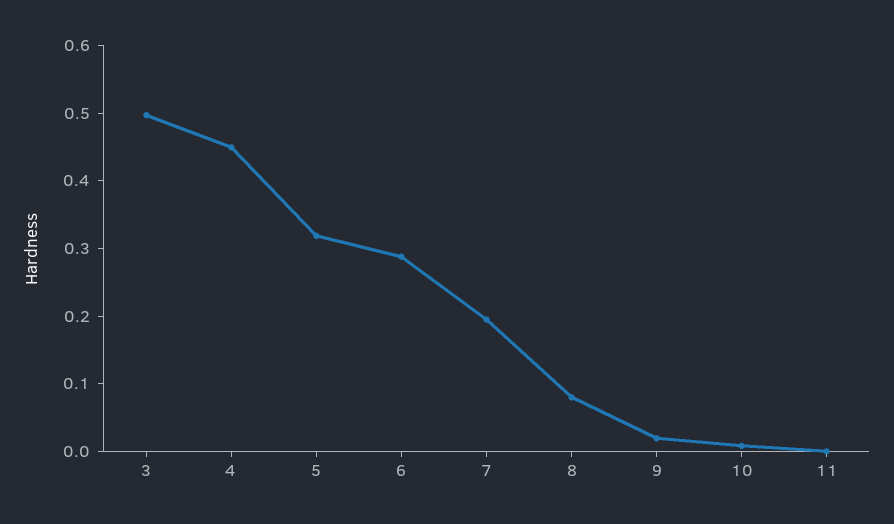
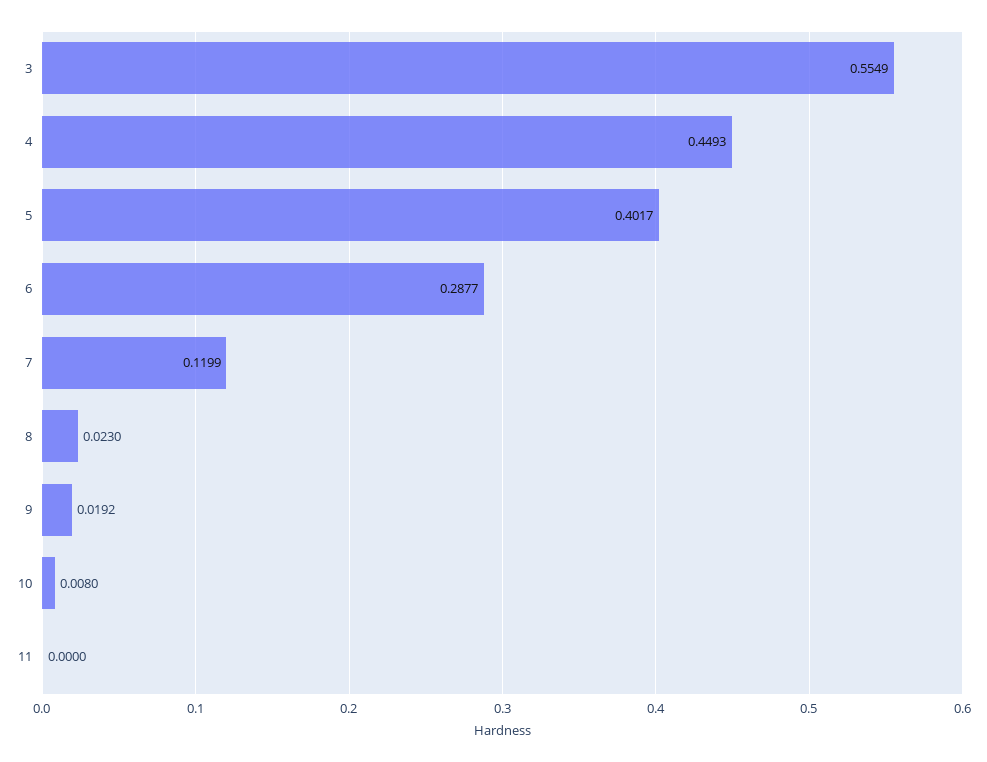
  {
-   "3": 0.5,
+   "3": 0.5549,
    "4": 0.4493,
-   "5": 0.32,
+   "5": 0.4017,
    "6": 0.2877,
-   "7": 0.2,
+   "7": 0.1199,
-   "8": 0.08,
+   "8": 0.023,
    "9": 0.0192,
    "10": 0.008,
    "11": 0
  }

